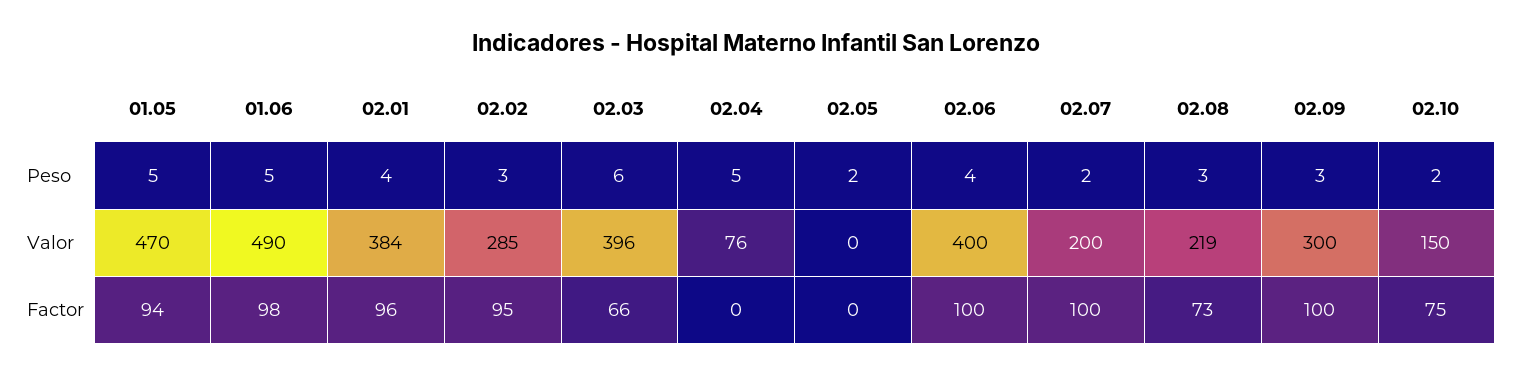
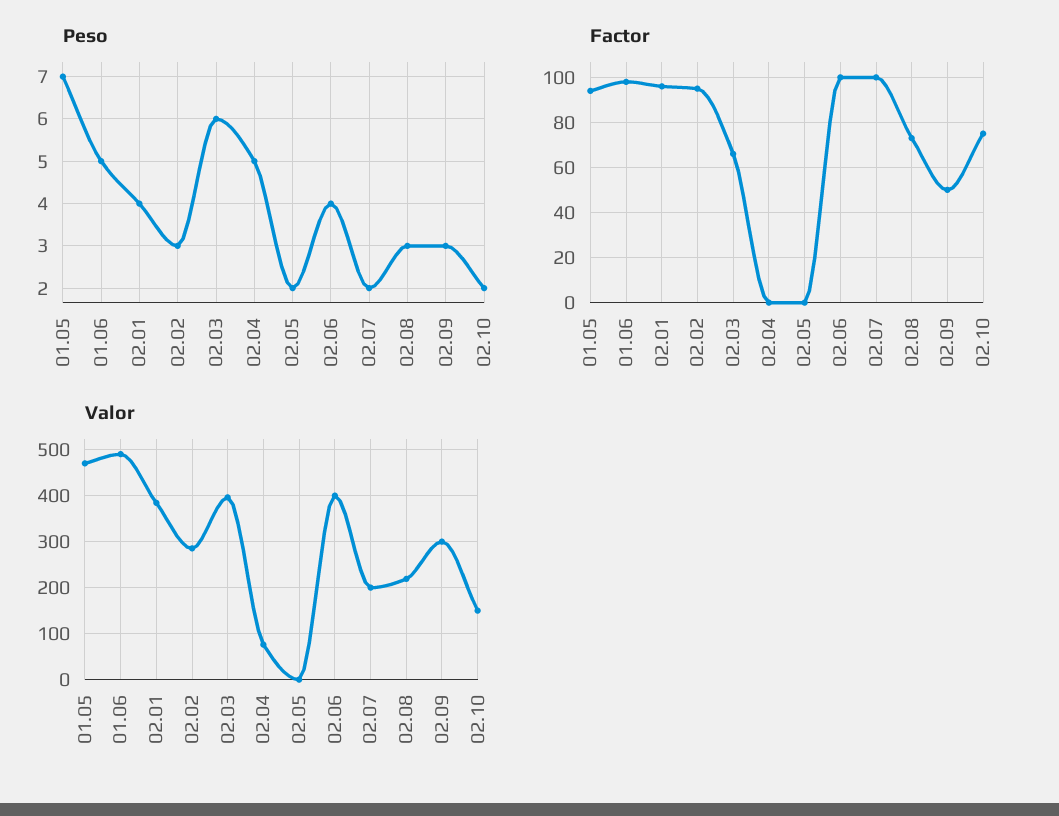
  {
    "Peso": {
-     "01.05": 5,
+     "01.05": 7,
      "01.06": 5,
      "02.01": 4,
      "02.02": 3,
      "02.03": 6,
      "02.04": 5,
      "02.05": 2,
      "02.06": 4,
      "02.07": 2,
      "02.08": 3,
      "02.09": 3,
      "02.10": 2
    },
    "Valor": {
      "01.05": 470,
      "01.06": 490,
      "02.01": 384,
      "02.02": 285,
      "02.03": 396,
      "02.04": 76,
      "02.05": 0,
      "02.06": 400,
      "02.07": 200,
      "02.08": 219,
      "02.09": 300,
      "02.10": 150
    },
    "Factor": {
      "01.05": 94,
      "01.06": 98,
      "02.01": 96,
      "02.02": 95,
      "02.03": 66,
      "02.04": 0,
      "02.05": 0,
      "02.06": 100,
      "02.07": 100,
      "02.08": 73,
-     "02.09": 100,
+     "02.09": 50,
      "02.10": 75
    }
  }

